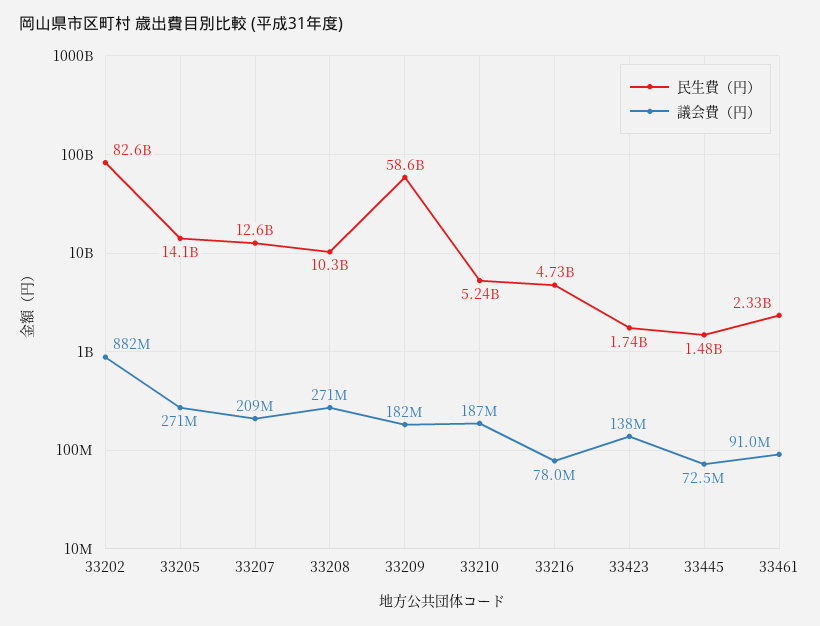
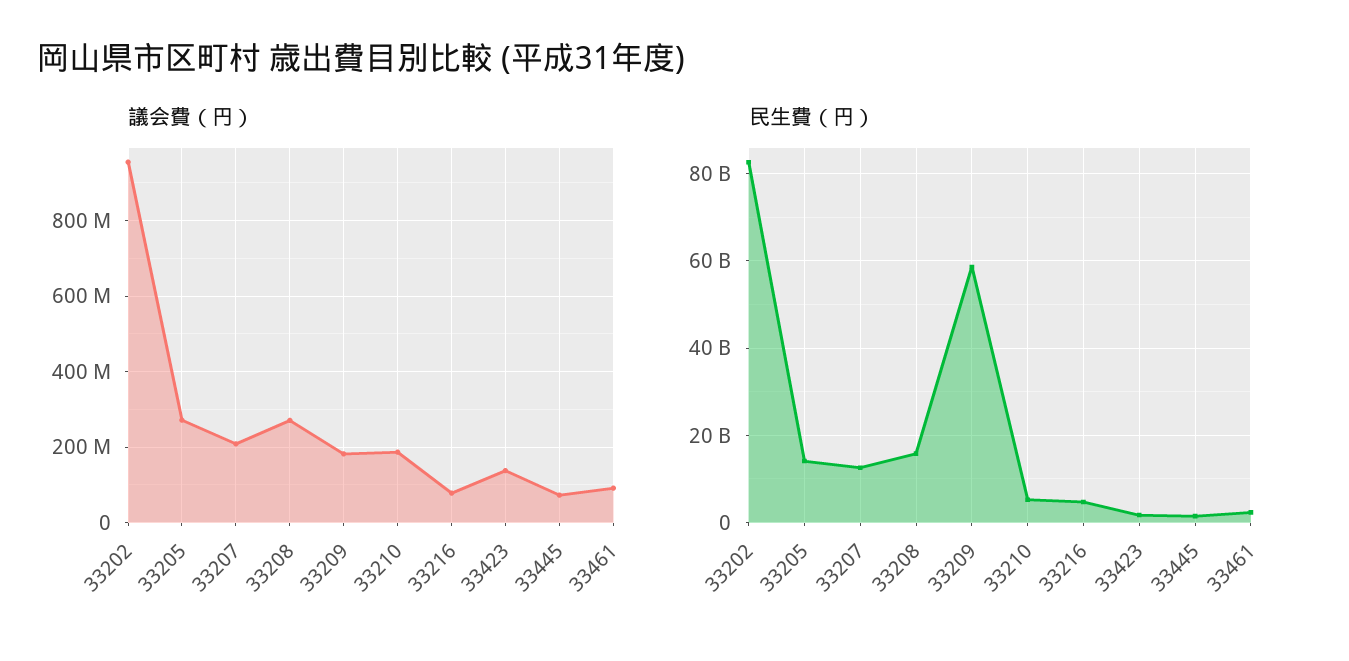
  {
    "民生費（円）": {
      "33202": 82600000000,
      "33205": 14100000000,
      "33207": 12600000000,
-     "33208": 10300000000,
+     "33208": 16000000000,
      "33209": 58600000000,
      "33210": 5240000000,
      "33216": 4730000000,
      "33423": 1740000000,
      "33445": 1480000000,
      "33461": 2330000000
    },
    "議会費（円）": {
-     "33202": 882000000,
+     "33202": 960000000,
      "33205": 271000000,
      "33207": 209000000,
      "33208": 271000000,
      "33209": 182000000,
      "33210": 187000000,
      "33216": 78000000,
      "33423": 138000000,
      "33445": 72500000,
      "33461": 91000000
    }
  }

